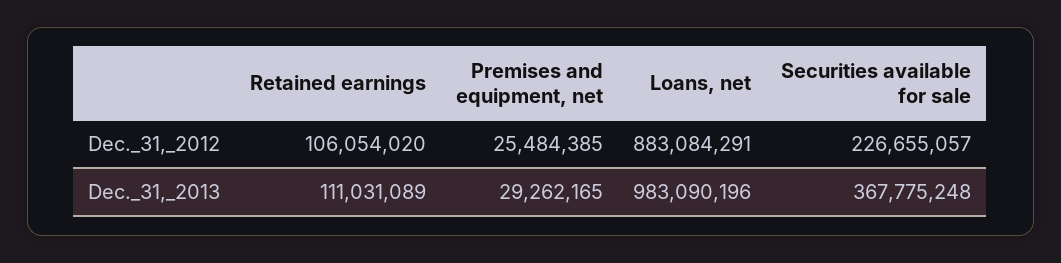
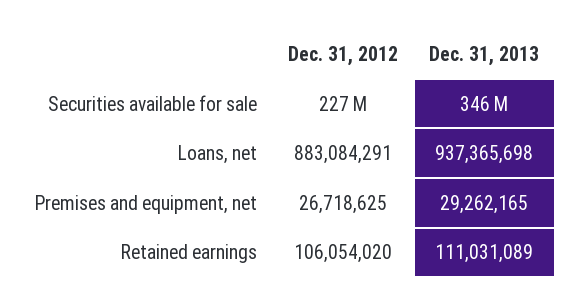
  {
    "Retained earnings": {
      "Dec._31,_2012": 106054020,
      "Dec._31,_2013": 111031089
    },
    "Premises and equipment, net": {
-     "Dec._31,_2012": 25484385,
+     "Dec._31,_2012": 26718625,
      "Dec._31,_2013": 29262165
    },
    "Loans, net": {
      "Dec._31,_2012": 883084291,
-     "Dec._31,_2013": 983090196
+     "Dec._31,_2013": 937365698
    },
    "Securities available for sale": {
      "Dec._31,_2012": 226655057,
-     "Dec._31,_2013": 367775248
+     "Dec._31,_2013": 346000000
    }
  }

